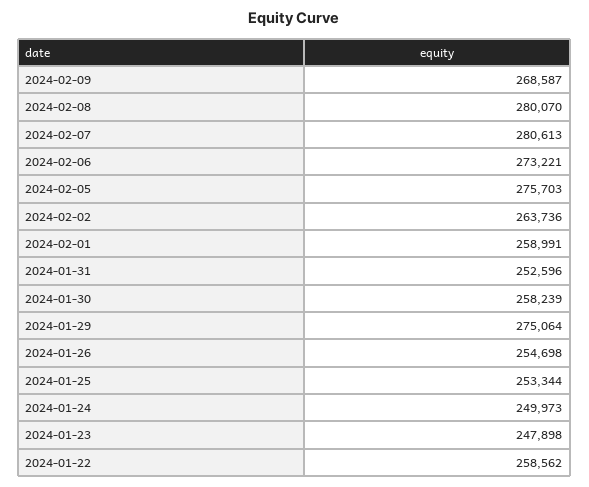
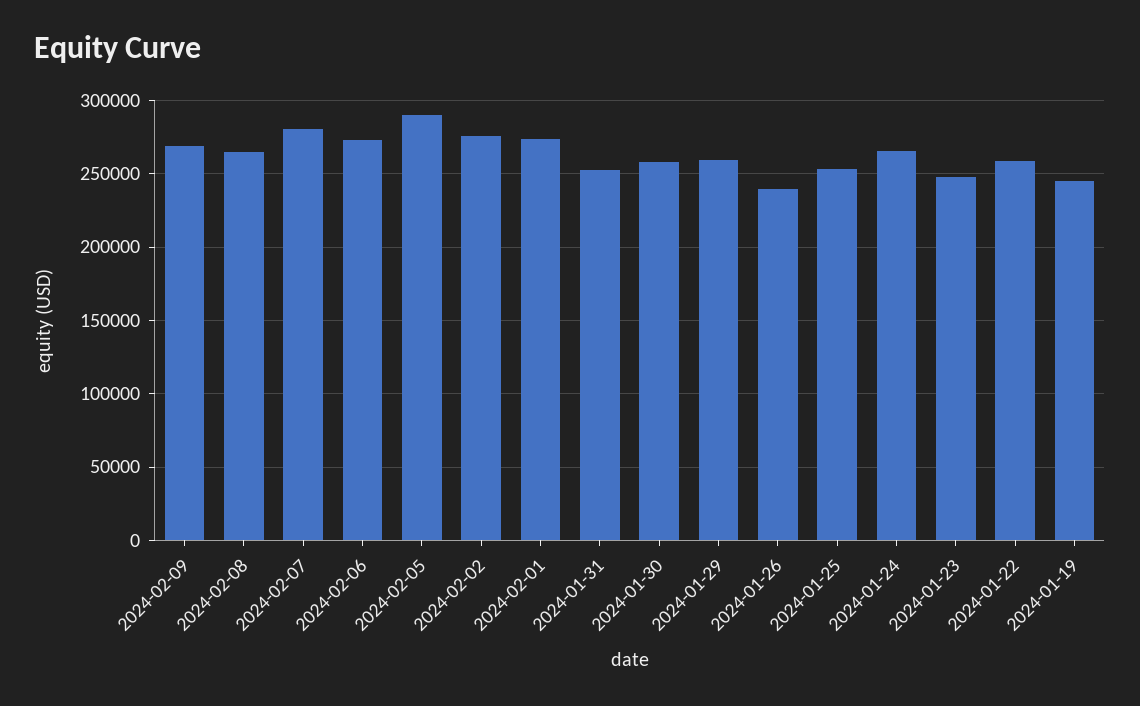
  {
    "2024-02-09": 268587,
-   "2024-02-08": 280070,
+   "2024-02-08": 265000,
    "2024-02-07": 280613,
    "2024-02-06": 273221,
-   "2024-02-05": 275703,
+   "2024-02-05": 290000,
-   "2024-02-02": 263736,
+   "2024-02-02": 275000,
-   "2024-02-01": 258991,
+   "2024-02-01": 275000,
    "2024-01-31": 252596,
    "2024-01-30": 258239,
-   "2024-01-29": 275064,
+   "2024-01-29": 260000,
-   "2024-01-26": 254698,
+   "2024-01-26": 240000,
    "2024-01-25": 253344,
-   "2024-01-24": 249973,
+   "2024-01-24": 265000,
    "2024-01-23": 247898,
-   "2024-01-22": 258562
+   "2024-01-22": 258562,
+   "2024-01-19": 245000
  }

